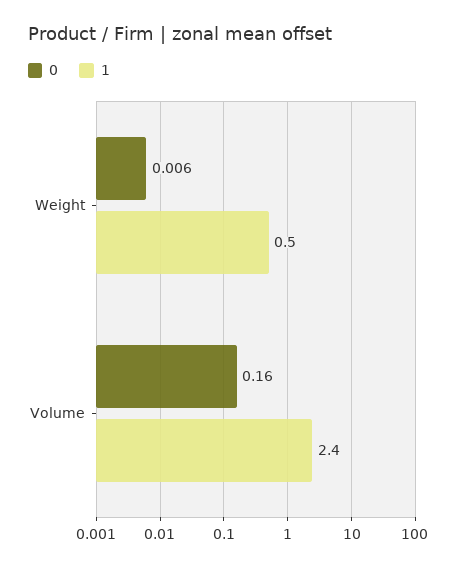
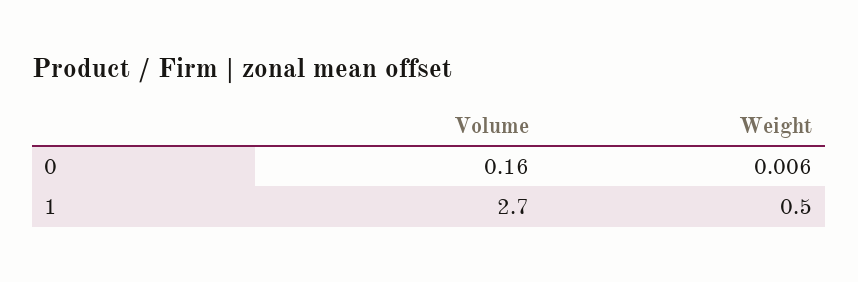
  {
    "0": {
      "Weight": 0.006,
      "Volume": 0.16
    },
    "1": {
      "Weight": 0.5,
-     "Volume": 2.4
+     "Volume": 2.7
    }
  }

